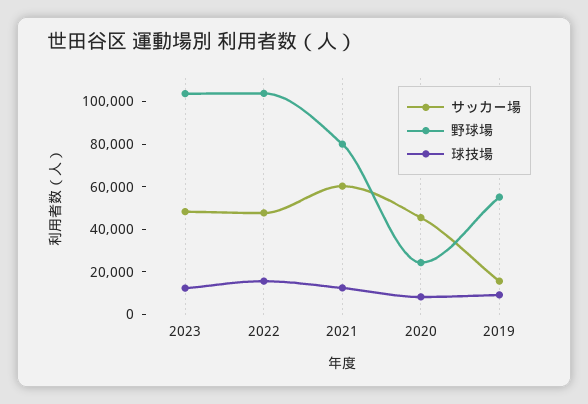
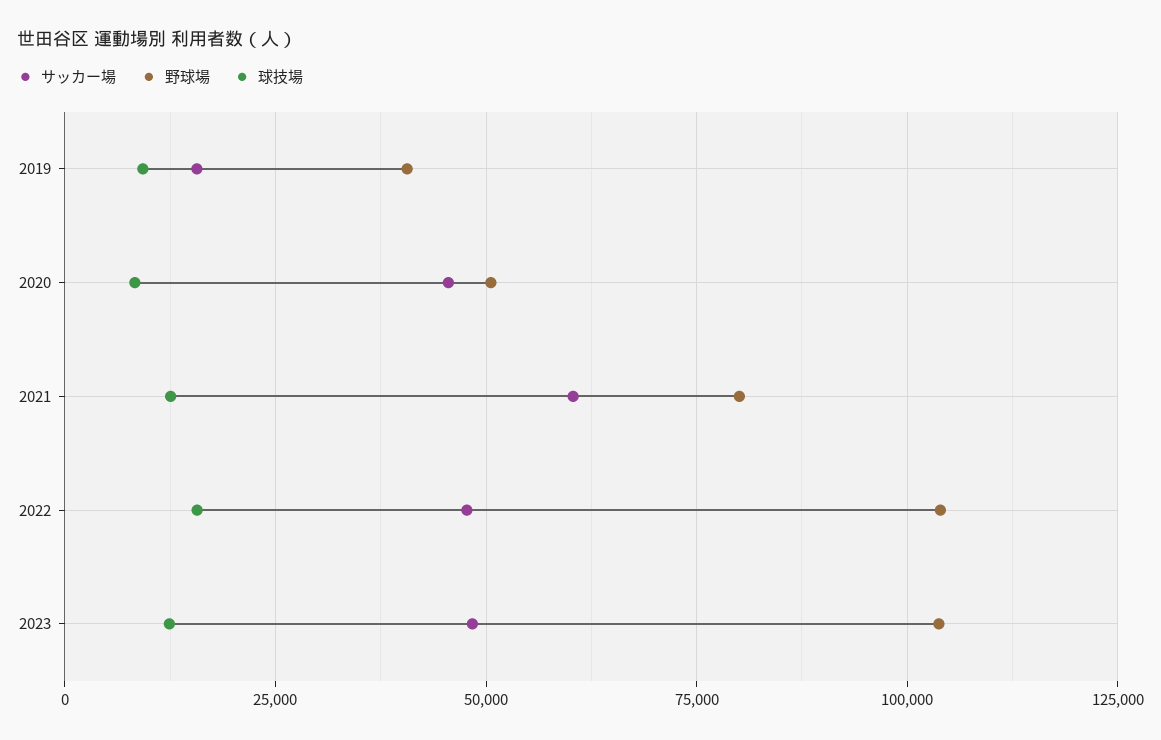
  {
    "サッカー場": {
      "2023": 47500,
      "2022": 47500,
      "2021": 60000,
      "2020": 45000,
      "2019": 15000
    },
    "野球場": {
      "2023": 105000,
      "2022": 105000,
      "2021": 80000,
-     "2020": 25000,
+     "2020": 50000,
-     "2019": 55000
+     "2019": 40000
    },
    "球技場": {
      "2023": 12500,
      "2022": 15000,
      "2021": 12500,
      "2020": 7500,
      "2019": 10000
    }
  }

